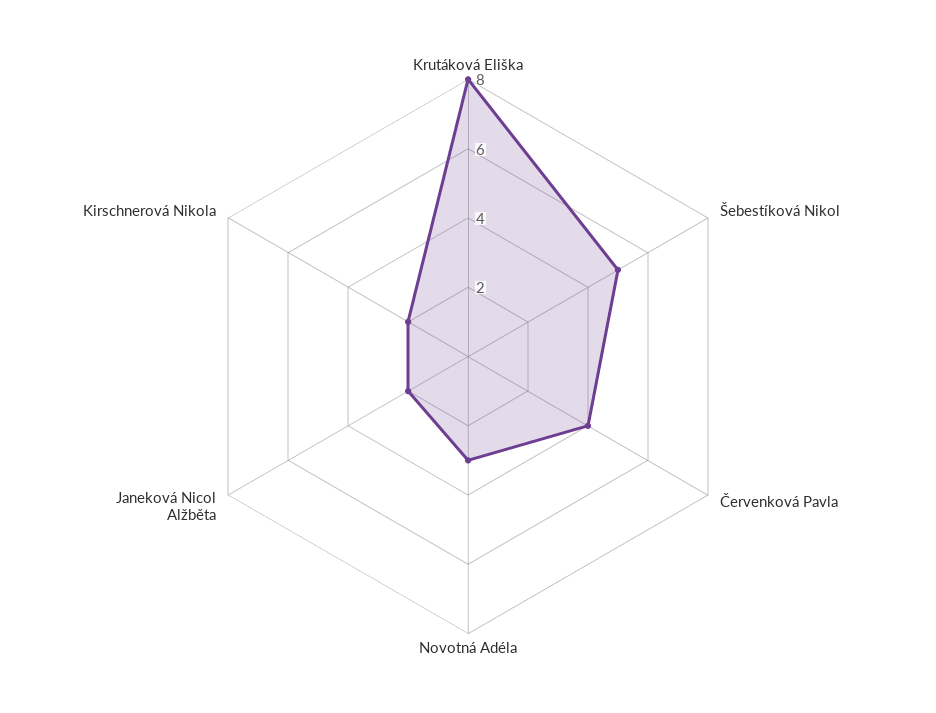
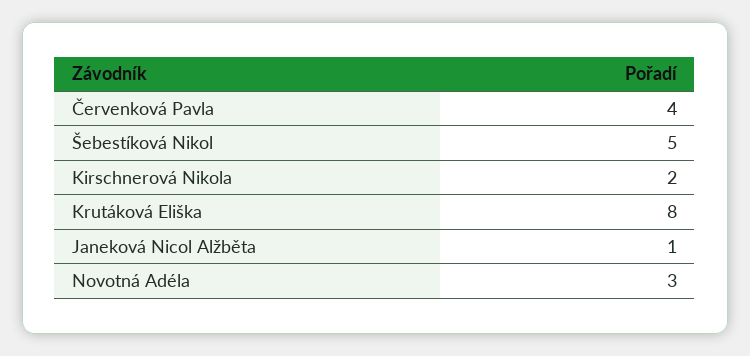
  {
    "Krutáková Eliška": 8,
    "Šebestíková Nikol": 5,
    "Červenková Pavla": 4,
    "Novotná Adéla": 3,
-   "Janeková Nicol Alžběta": 2,
+   "Janeková Nicol Alžběta": 1,
    "Kirschnerová Nikola": 2
  }

